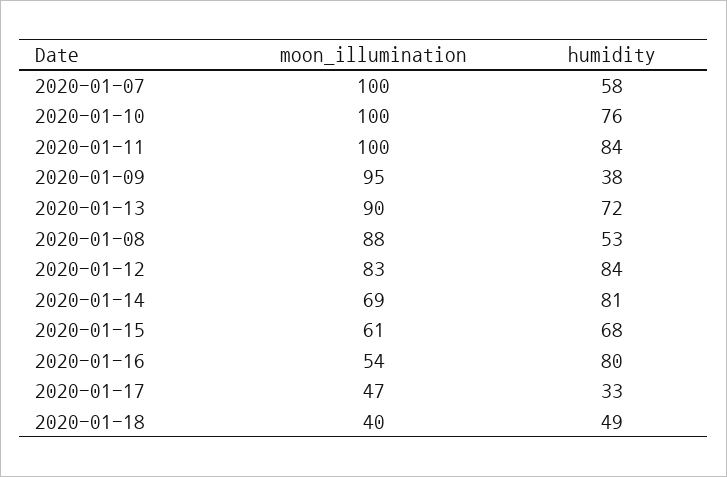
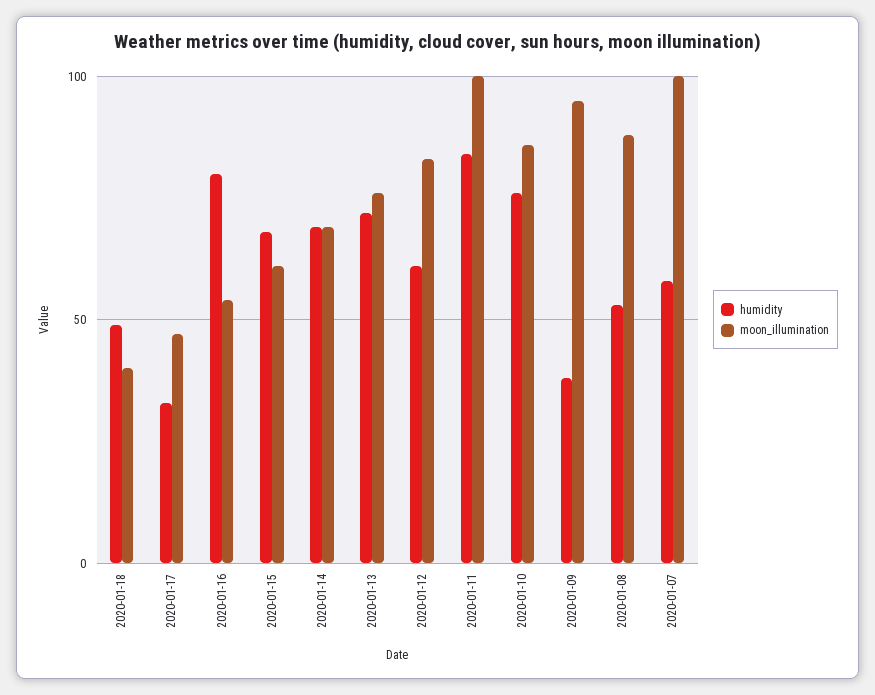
  {
    "moon_illumination": {
      "2020-01-07": 100,
-     "2020-01-10": 100,
+     "2020-01-10": 85,
      "2020-01-11": 100,
      "2020-01-09": 95,
-     "2020-01-13": 90,
+     "2020-01-13": 75,
      "2020-01-08": 88,
      "2020-01-12": 83,
      "2020-01-14": 69,
      "2020-01-15": 61,
      "2020-01-16": 54,
      "2020-01-17": 47,
      "2020-01-18": 40
    },
    "humidity": {
      "2020-01-07": 58,
      "2020-01-10": 76,
      "2020-01-11": 84,
      "2020-01-09": 38,
      "2020-01-13": 72,
      "2020-01-08": 53,
-     "2020-01-12": 84,
+     "2020-01-12": 60,
-     "2020-01-14": 81,
+     "2020-01-14": 70,
      "2020-01-15": 68,
      "2020-01-16": 80,
      "2020-01-17": 33,
      "2020-01-18": 49
    }
  }

